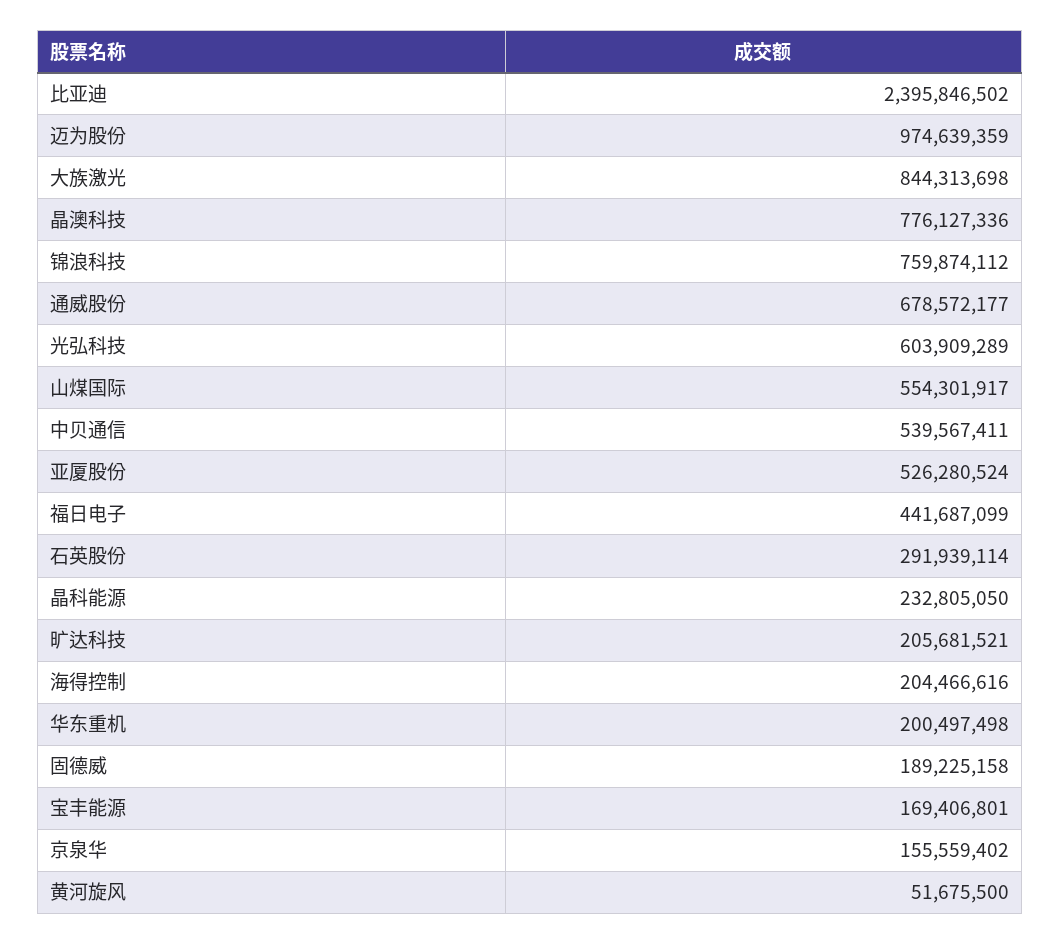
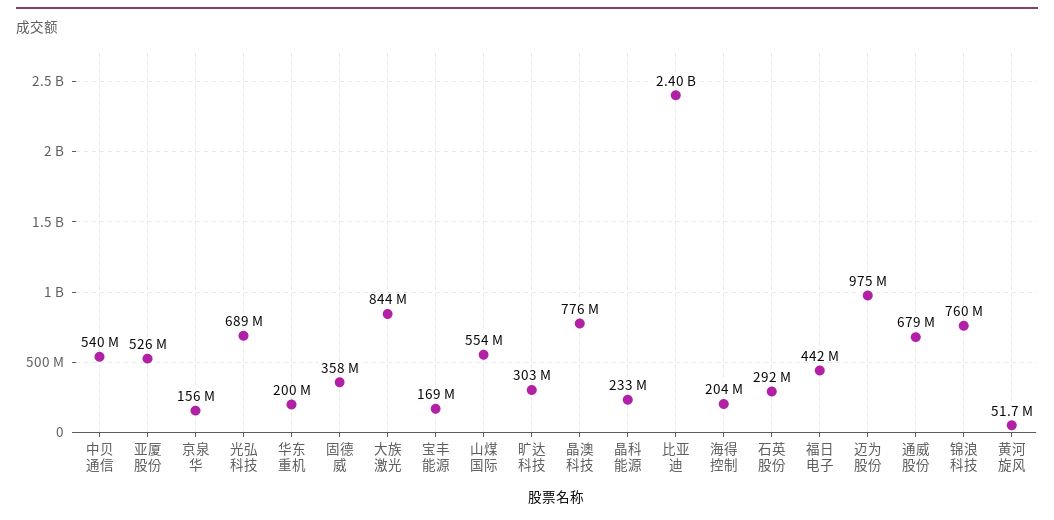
  {
    "比亚迪": 2395846502,
    "迈为股份": 974639359,
    "大族激光": 844313698,
    "晶澳科技": 776127336,
    "锦浪科技": 759874112,
    "通威股份": 678572177,
-   "光弘科技": 603909289,
+   "光弘科技": 689000000,
    "山煤国际": 554301917,
    "中贝通信": 539567411,
    "亚厦股份": 526280524,
    "福日电子": 441687099,
    "石英股份": 291939114,
    "晶科能源": 232805050,
-   "旷达科技": 205681521,
+   "旷达科技": 303000000,
    "海得控制": 204466616,
    "华东重机": 200497498,
-   "固德威": 189225158,
+   "固德威": 358000000,
    "宝丰能源": 169406801,
    "京泉华": 155559402,
    "黄河旋风": 51675500
  }

